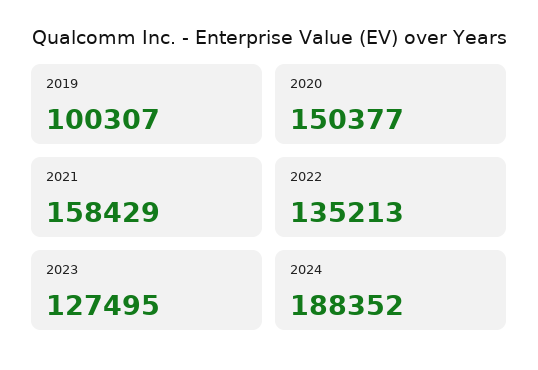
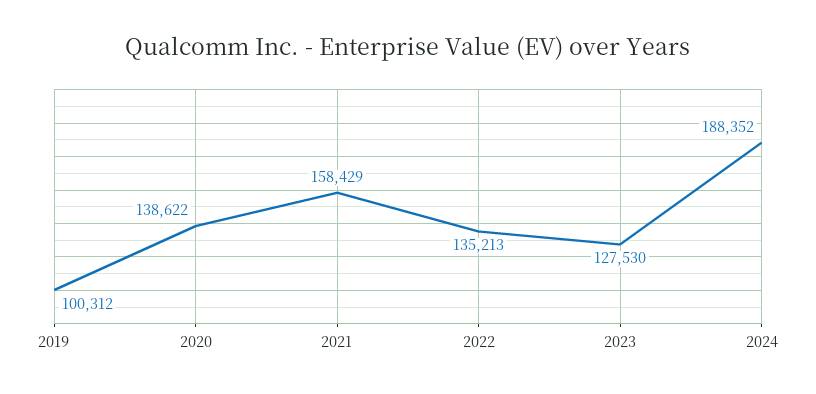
  {
-   "2019": 100307,
+   "2019": 100312,
-   "2020": 150377,
+   "2020": 138622,
    "2021": 158429,
    "2022": 135213,
-   "2023": 127495,
+   "2023": 127530,
    "2024": 188352
  }

